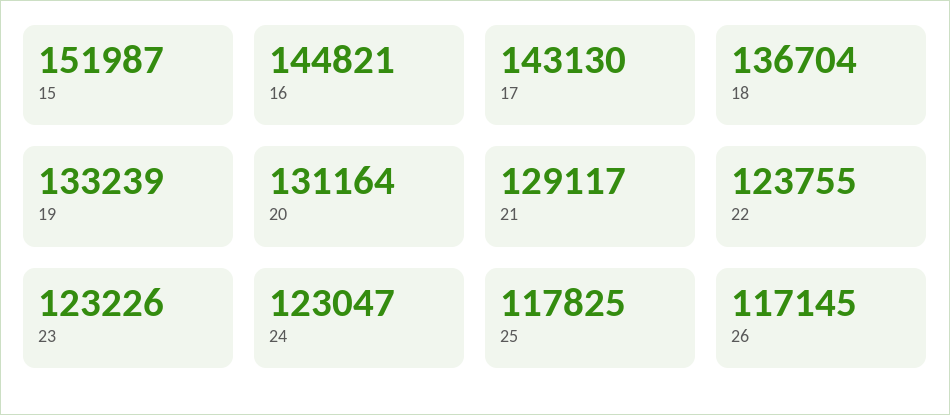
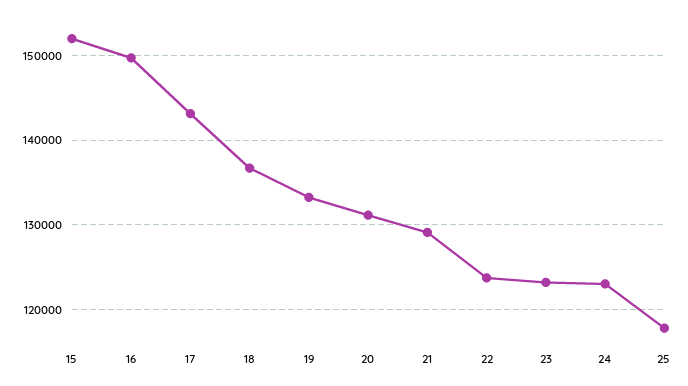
  {
    "15": 151987,
-   "16": 144821,
+   "16": 150000,
    "17": 143130,
    "18": 136704,
    "19": 133239,
    "20": 131164,
    "21": 129117,
    "22": 123755,
    "23": 123226,
    "24": 123047,
-   "25": 117825,
+   "25": 117825
-   "26": 117145
  }

